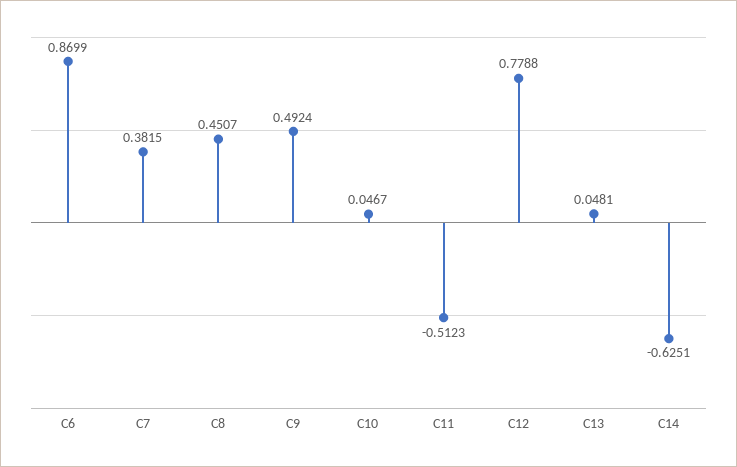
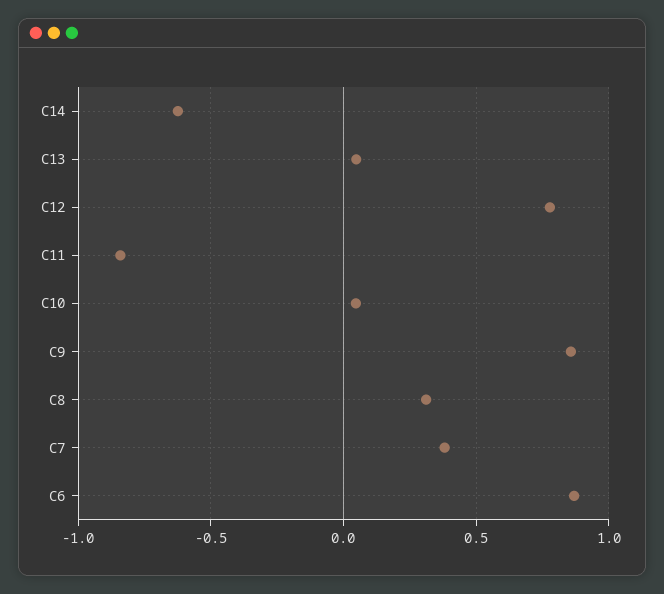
  {
    "C6": 0.8699,
    "C7": 0.3815,
-   "C8": 0.4507,
+   "C8": 0.3,
-   "C9": 0.4924,
+   "C9": 0.85,
    "C10": 0.0467,
-   "C11": -0.5123,
+   "C11": -0.85,
    "C12": 0.7788,
    "C13": 0.0481,
    "C14": -0.6251
  }

